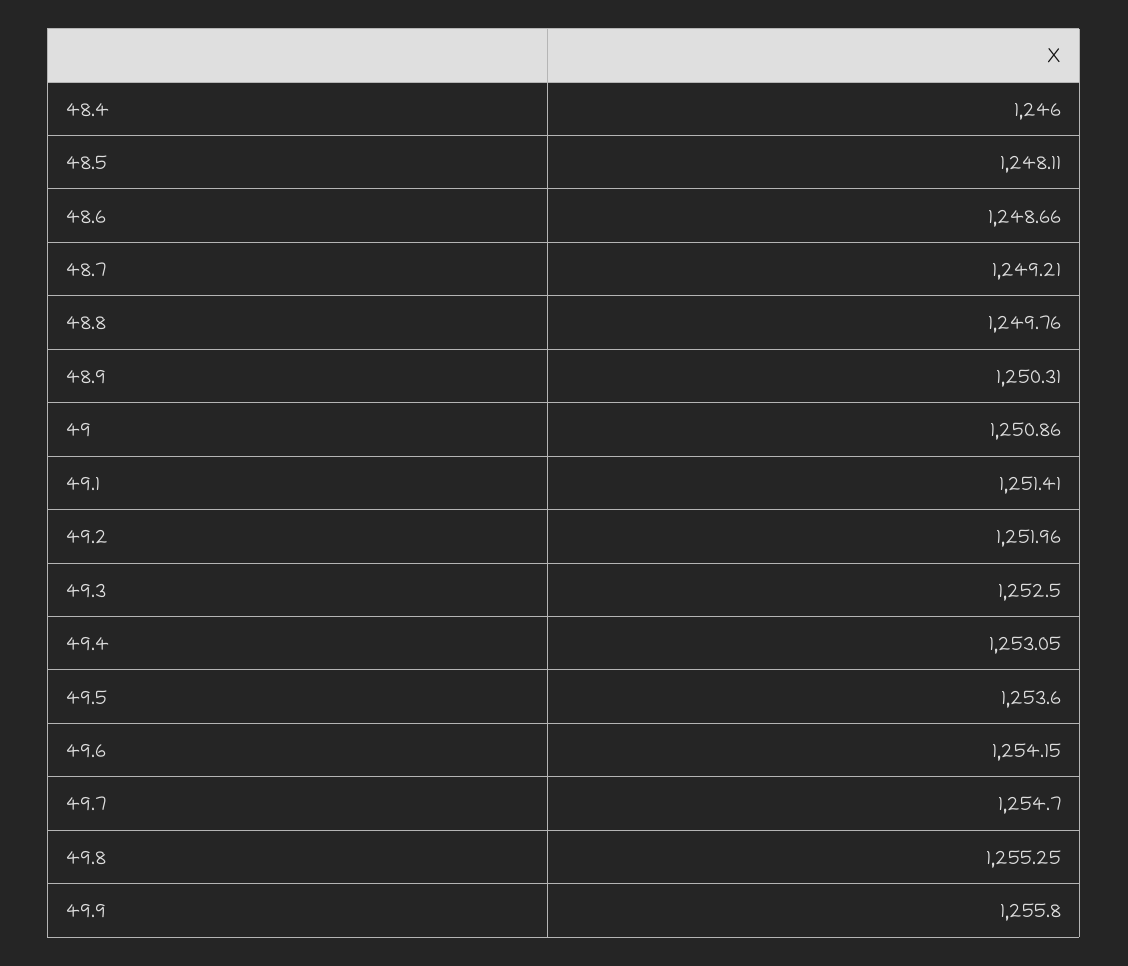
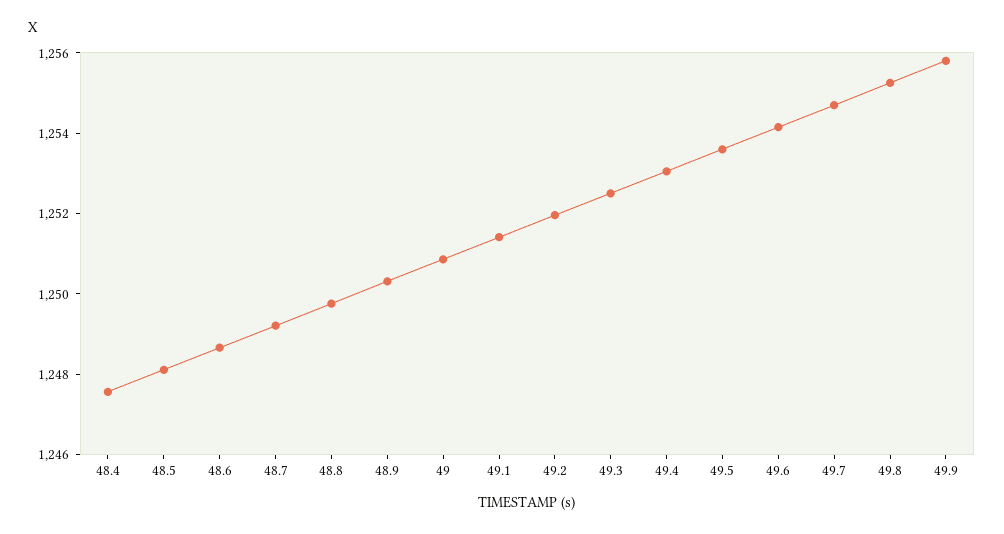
  {
-   "48.4": 1246,
+   "48.4": 1247.5,
    "48.5": 1248.11,
    "48.6": 1248.66,
    "48.7": 1249.21,
    "48.8": 1249.76,
    "48.9": 1250.31,
    "49": 1250.86,
    "49.1": 1251.41,
    "49.2": 1251.96,
    "49.3": 1252.5,
    "49.4": 1253.05,
    "49.5": 1253.6,
    "49.6": 1254.15,
    "49.7": 1254.7,
    "49.8": 1255.25,
    "49.9": 1255.8
  }

